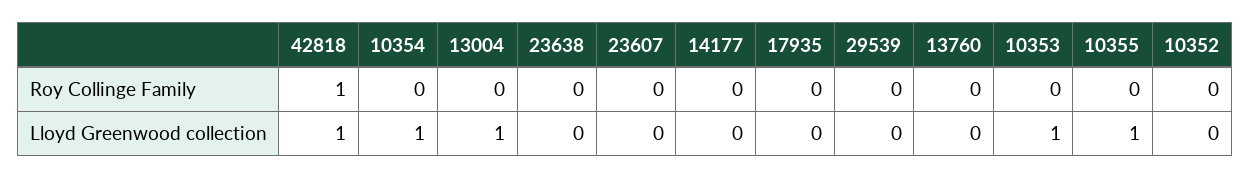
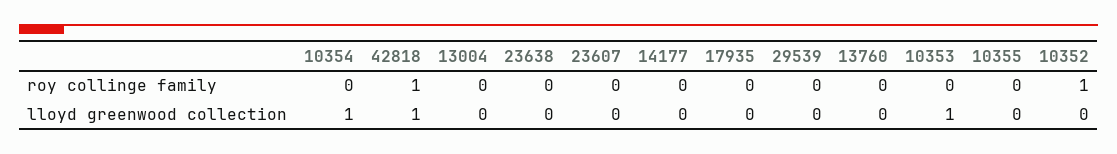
  {
    "42818": {
      "Roy Collinge Family": 1,
      "Lloyd Greenwood collection": 1
    },
    "10354": {
      "Roy Collinge Family": 0,
      "Lloyd Greenwood collection": 1
    },
    "13004": {
      "Roy Collinge Family": 0,
-     "Lloyd Greenwood collection": 1
+     "Lloyd Greenwood collection": 0
    },
    "23638": {
      "Roy Collinge Family": 0,
      "Lloyd Greenwood collection": 0
    },
    "23607": {
      "Roy Collinge Family": 0,
      "Lloyd Greenwood collection": 0
    },
    "14177": {
      "Roy Collinge Family": 0,
      "Lloyd Greenwood collection": 0
    },
    "17935": {
      "Roy Collinge Family": 0,
      "Lloyd Greenwood collection": 0
    },
    "29539": {
      "Roy Collinge Family": 0,
      "Lloyd Greenwood collection": 0
    },
    "13760": {
      "Roy Collinge Family": 0,
      "Lloyd Greenwood collection": 0
    },
    "10353": {
      "Roy Collinge Family": 0,
      "Lloyd Greenwood collection": 1
    },
    "10355": {
      "Roy Collinge Family": 0,
-     "Lloyd Greenwood collection": 1
+     "Lloyd Greenwood collection": 0
    },
    "10352": {
-     "Roy Collinge Family": 0,
+     "Roy Collinge Family": 1,
      "Lloyd Greenwood collection": 0
    }
  }

